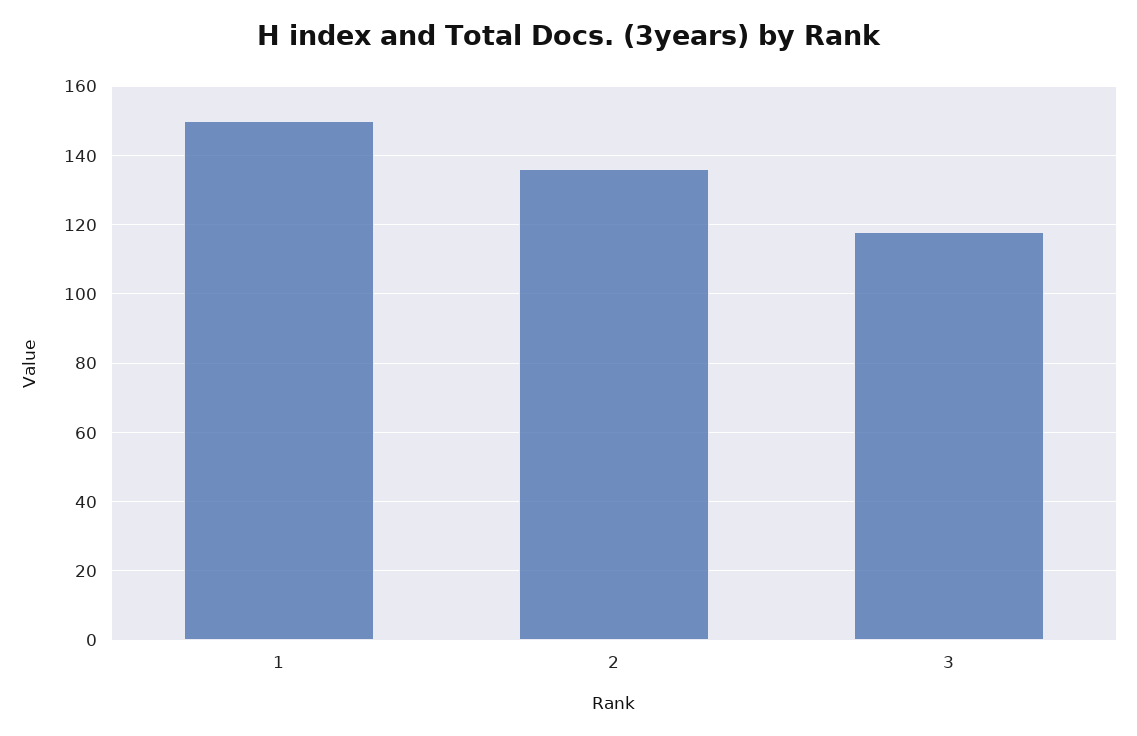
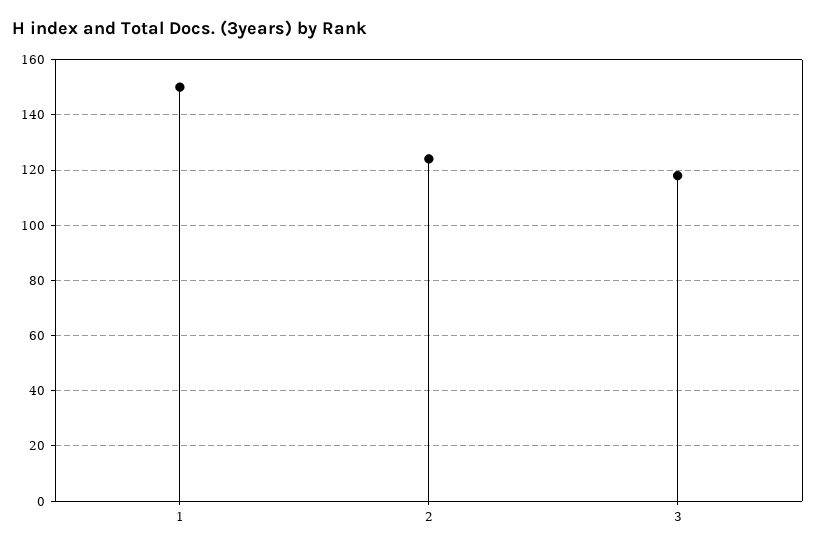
  {
    "1": 150,
-   "2": 135,
+   "2": 125,
    "3": 120
  }

